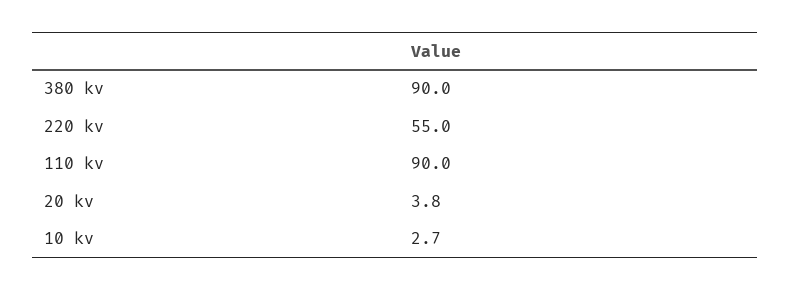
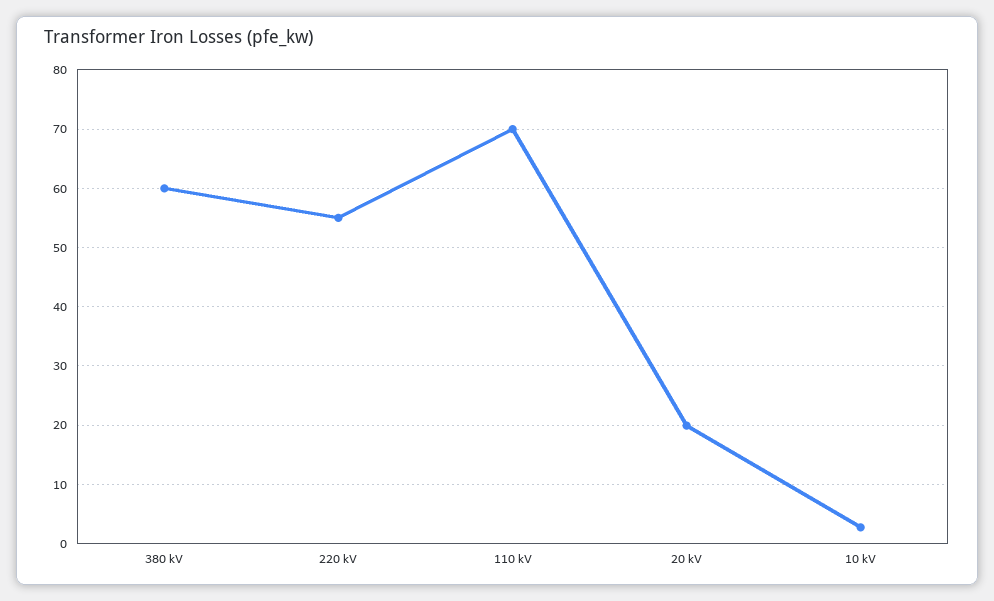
  {
-   "380 kv": 90,
+   "380 kv": 60,
    "220 kv": 55,
-   "110 kv": 90,
+   "110 kv": 70,
-   "20 kv": 3.8,
+   "20 kv": 20,
    "10 kv": 2.7
  }

